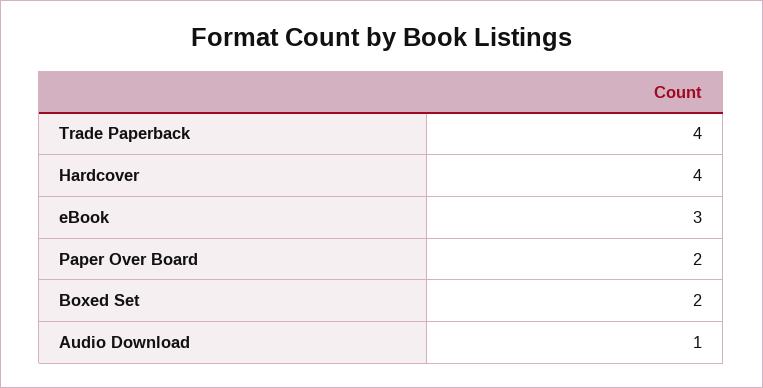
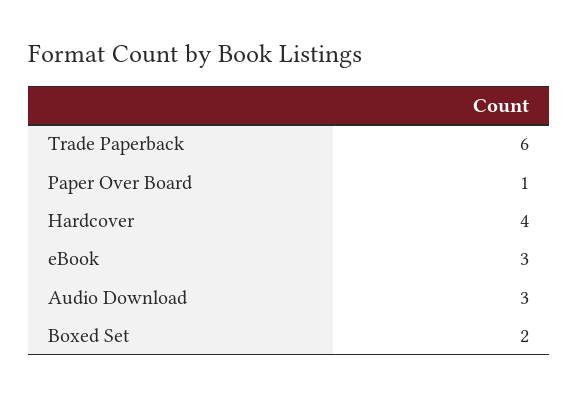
  {
-   "Trade Paperback": 4,
+   "Trade Paperback": 6,
    "Hardcover": 4,
    "eBook": 3,
-   "Paper Over Board": 2,
+   "Paper Over Board": 1,
    "Boxed Set": 2,
-   "Audio Download": 1
+   "Audio Download": 3
  }

